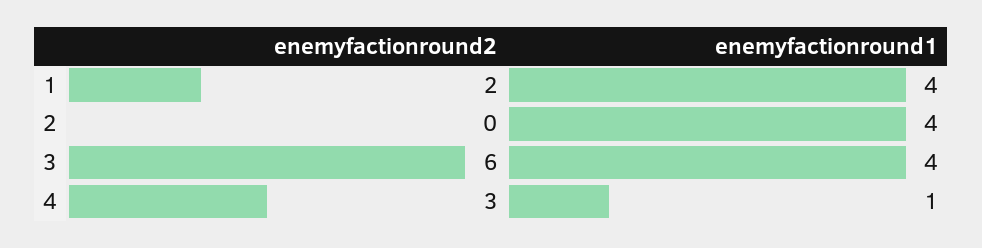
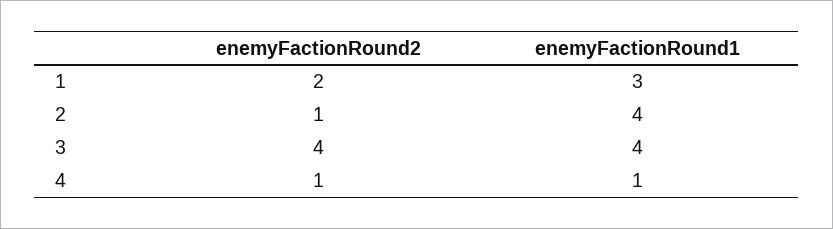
  {
    "enemyfactionround2": {
      "1": 2,
-     "2": 0,
+     "2": 1,
-     "3": 6,
+     "3": 4,
-     "4": 3
+     "4": 1
    },
    "enemyfactionround1": {
-     "1": 4,
+     "1": 3,
      "2": 4,
      "3": 4,
      "4": 1
    }
  }

